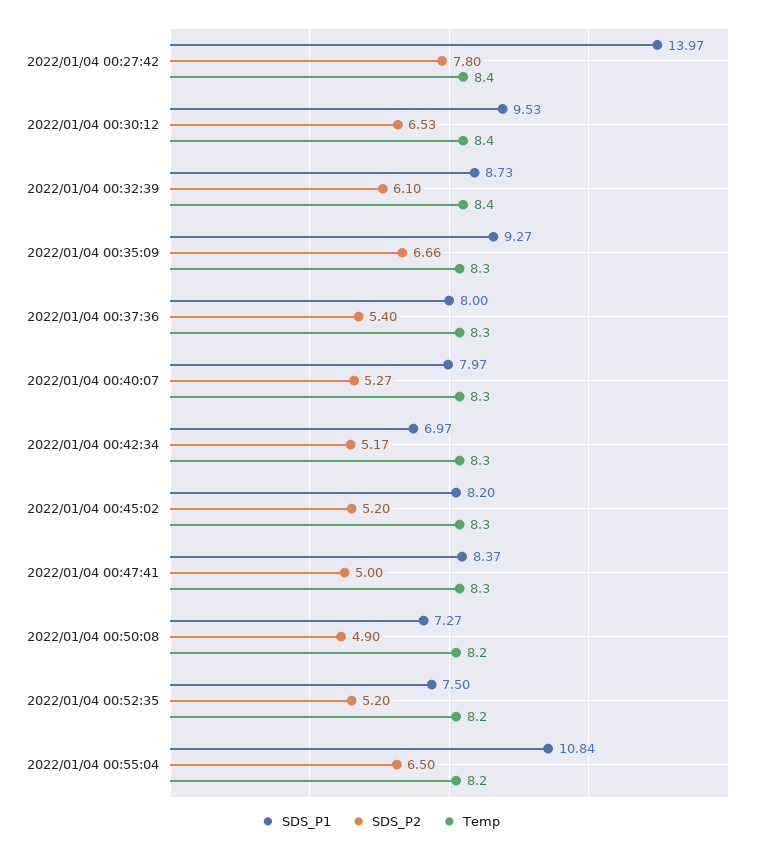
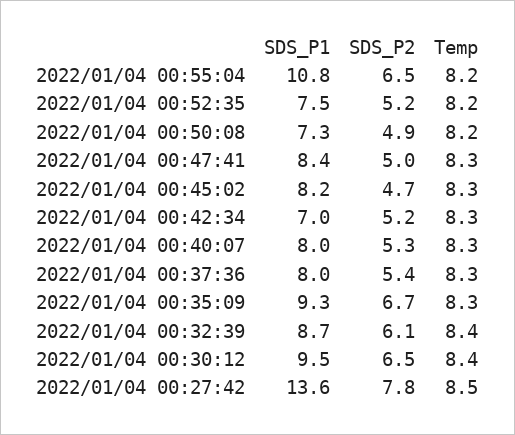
  {
    "SDS_P1": {
-     "2022/01/04 00:27:42": 13.97,
+     "2022/01/04 00:27:42": 13.6,
      "2022/01/04 00:30:12": 9.53,
      "2022/01/04 00:32:39": 8.73,
      "2022/01/04 00:35:09": 9.27,
      "2022/01/04 00:37:36": 8,
      "2022/01/04 00:40:07": 7.97,
      "2022/01/04 00:42:34": 6.97,
      "2022/01/04 00:45:02": 8.2,
      "2022/01/04 00:47:41": 8.37,
      "2022/01/04 00:50:08": 7.27,
      "2022/01/04 00:52:35": 7.5,
      "2022/01/04 00:55:04": 10.84
    },
    "SDS_P2": {
      "2022/01/04 00:27:42": 7.8,
      "2022/01/04 00:30:12": 6.53,
      "2022/01/04 00:32:39": 6.1,
      "2022/01/04 00:35:09": 6.66,
      "2022/01/04 00:37:36": 5.4,
      "2022/01/04 00:40:07": 5.27,
      "2022/01/04 00:42:34": 5.17,
-     "2022/01/04 00:45:02": 5.2,
+     "2022/01/04 00:45:02": 4.7,
      "2022/01/04 00:47:41": 5,
      "2022/01/04 00:50:08": 4.9,
      "2022/01/04 00:52:35": 5.2,
      "2022/01/04 00:55:04": 6.5
    },
    "Temp": {
-     "2022/01/04 00:27:42": 8.4,
+     "2022/01/04 00:27:42": 8.5,
      "2022/01/04 00:30:12": 8.4,
      "2022/01/04 00:32:39": 8.4,
      "2022/01/04 00:35:09": 8.3,
      "2022/01/04 00:37:36": 8.3,
      "2022/01/04 00:40:07": 8.3,
      "2022/01/04 00:42:34": 8.3,
      "2022/01/04 00:45:02": 8.3,
      "2022/01/04 00:47:41": 8.3,
      "2022/01/04 00:50:08": 8.2,
      "2022/01/04 00:52:35": 8.2,
      "2022/01/04 00:55:04": 8.2
    }
  }

